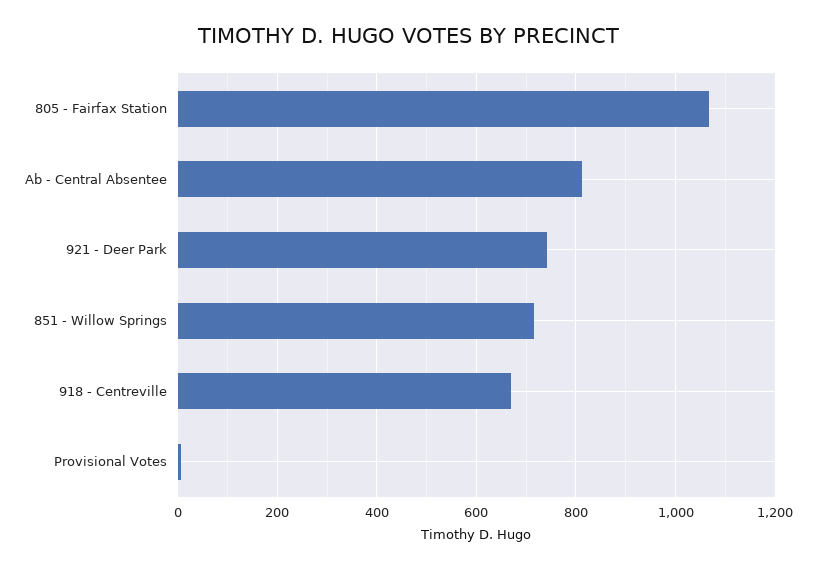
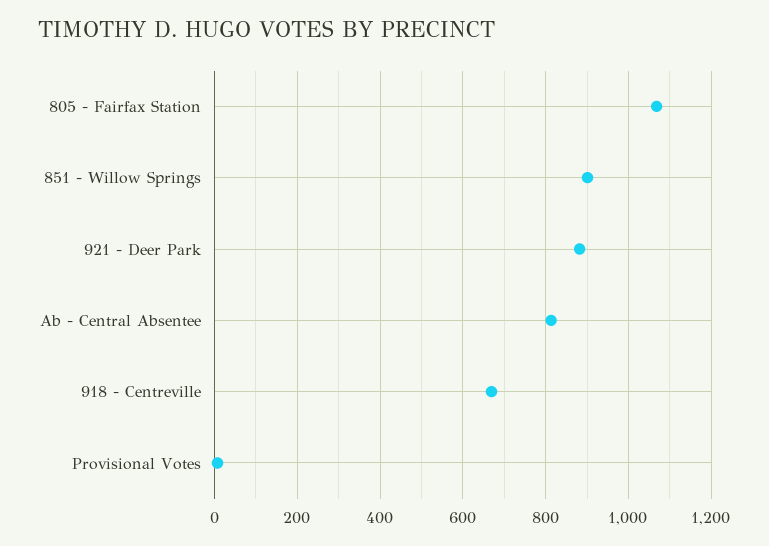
  {
    "805 - Fairfax Station": 1060,
    "Ab - Central Absentee": 820,
-   "921 - Deer Park": 740,
+   "921 - Deer Park": 880,
-   "851 - Willow Springs": 720,
+   "851 - Willow Springs": 900,
    "918 - Centreville": 660,
    "Provisional Votes": 0
  }

